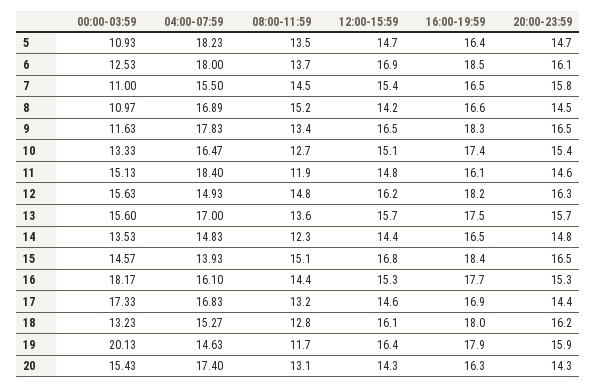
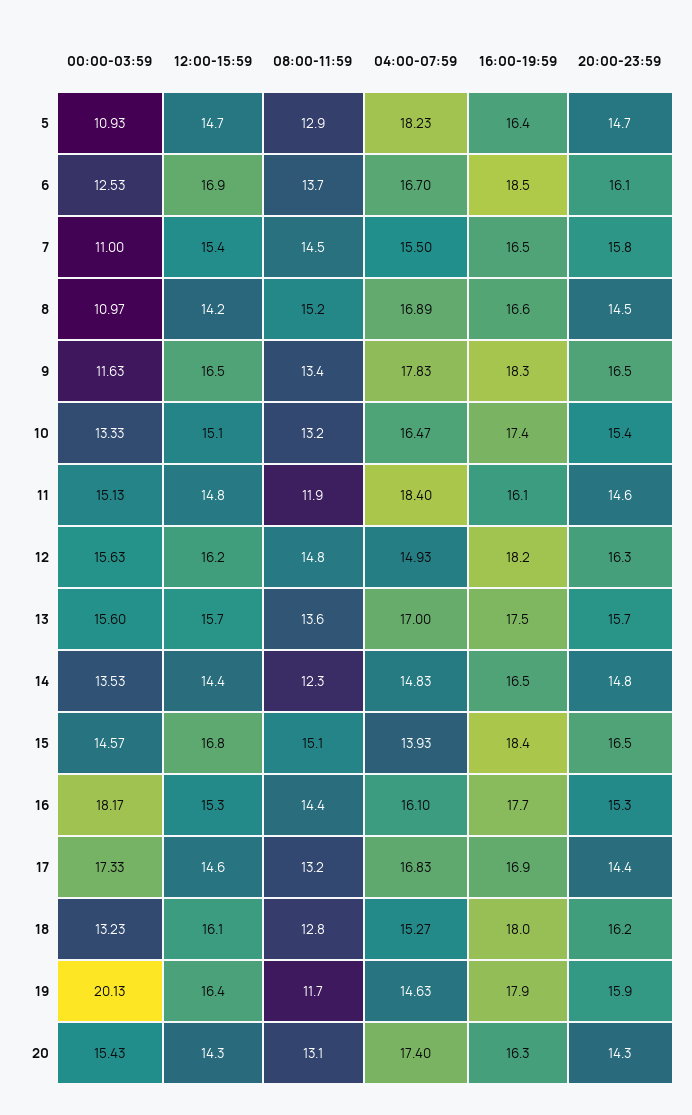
  {
    "00:00-03:59": {
      "5": 10.93,
      "6": 12.53,
      "7": 11,
      "8": 10.97,
      "9": 11.63,
      "10": 13.33,
      "11": 15.13,
      "12": 15.63,
      "13": 15.6,
      "14": 13.53,
      "15": 14.57,
      "16": 18.17,
      "17": 17.33,
      "18": 13.23,
      "19": 20.13,
      "20": 15.43
    },
    "04:00-07:59": {
      "5": 18.23,
-     "6": 18,
+     "6": 16.7,
      "7": 15.5,
      "8": 16.89,
      "9": 17.83,
      "10": 16.47,
      "11": 18.4,
      "12": 14.93,
      "13": 17,
      "14": 14.83,
      "15": 13.93,
      "16": 16.1,
      "17": 16.83,
      "18": 15.27,
      "19": 14.63,
      "20": 17.4
    },
    "08:00-11:59": {
-     "5": 13.5,
+     "5": 12.9,
      "6": 13.7,
      "7": 14.5,
      "8": 15.2,
      "9": 13.4,
-     "10": 12.7,
+     "10": 13.2,
      "11": 11.9,
      "12": 14.8,
      "13": 13.6,
      "14": 12.3,
      "15": 15.1,
      "16": 14.4,
      "17": 13.2,
      "18": 12.8,
      "19": 11.7,
      "20": 13.1
    },
    "12:00-15:59": {
      "5": 14.7,
      "6": 16.9,
      "7": 15.4,
      "8": 14.2,
      "9": 16.5,
      "10": 15.1,
      "11": 14.8,
      "12": 16.2,
      "13": 15.7,
      "14": 14.4,
      "15": 16.8,
      "16": 15.3,
      "17": 14.6,
      "18": 16.1,
      "19": 16.4,
      "20": 14.3
    },
    "16:00-19:59": {
      "5": 16.4,
      "6": 18.5,
      "7": 16.5,
      "8": 16.6,
      "9": 18.3,
      "10": 17.4,
      "11": 16.1,
      "12": 18.2,
      "13": 17.5,
      "14": 16.5,
      "15": 18.4,
      "16": 17.7,
      "17": 16.9,
      "18": 18,
      "19": 17.9,
      "20": 16.3
    },
    "20:00-23:59": {
      "5": 14.7,
      "6": 16.1,
      "7": 15.8,
      "8": 14.5,
      "9": 16.5,
      "10": 15.4,
      "11": 14.6,
      "12": 16.3,
      "13": 15.7,
      "14": 14.8,
      "15": 16.5,
      "16": 15.3,
      "17": 14.4,
      "18": 16.2,
      "19": 15.9,
      "20": 14.3
    }
  }

